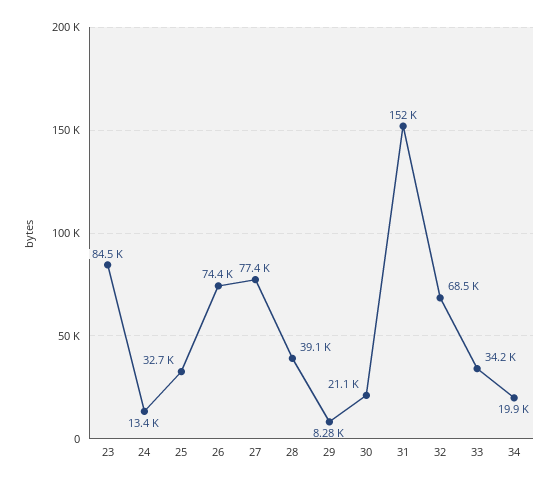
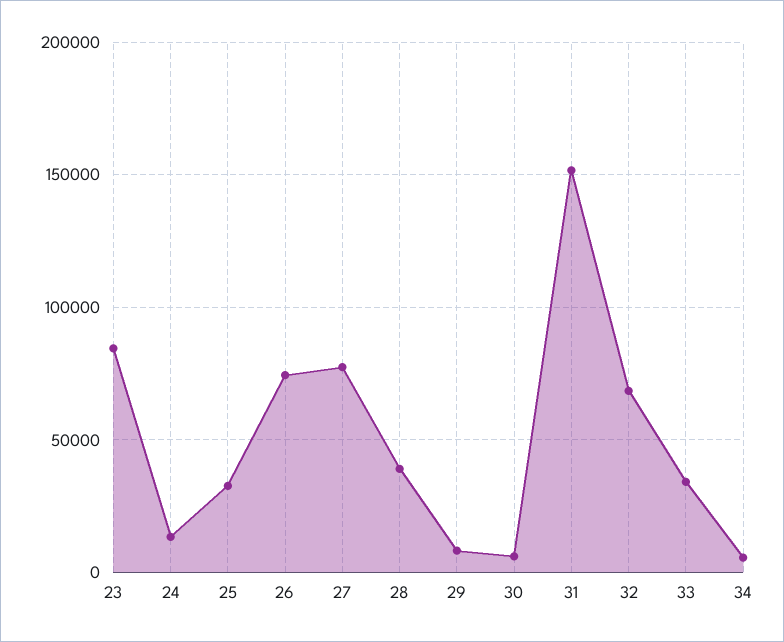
  {
    "23": 84500,
    "24": 13400,
    "25": 32700,
    "26": 74400,
    "27": 77400,
    "28": 39100,
    "29": 8280,
-   "30": 21100,
+   "30": 5000,
    "31": 152000,
    "32": 68500,
    "33": 34200,
-   "34": 19900
+   "34": 5000
  }

